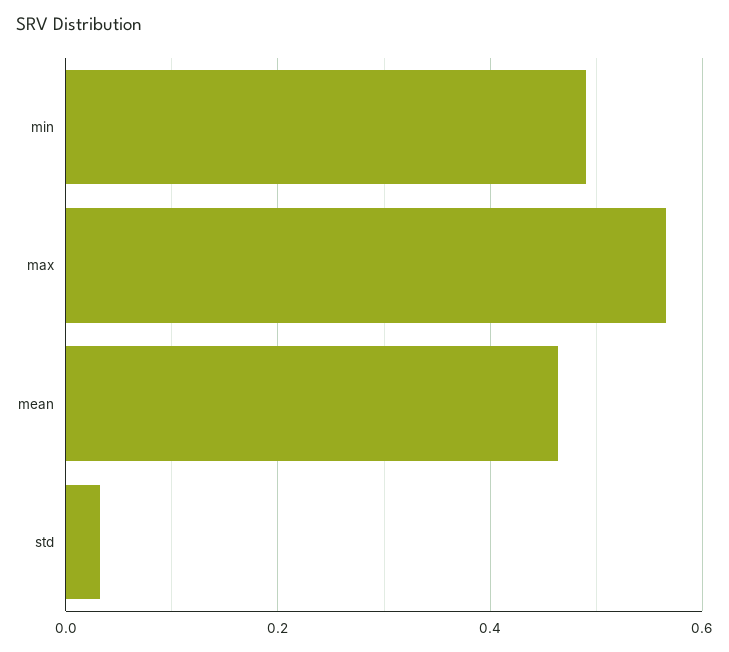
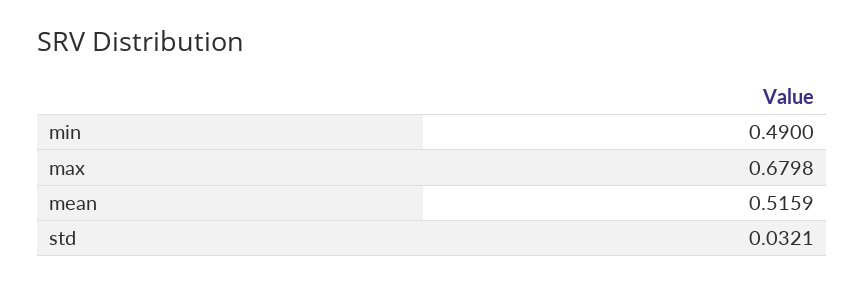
  {
    "min": 0.49,
-   "max": 0.56,
+   "max": 0.6798,
-   "mean": 0.46,
+   "mean": 0.5159,
    "std": 0.0321
  }

